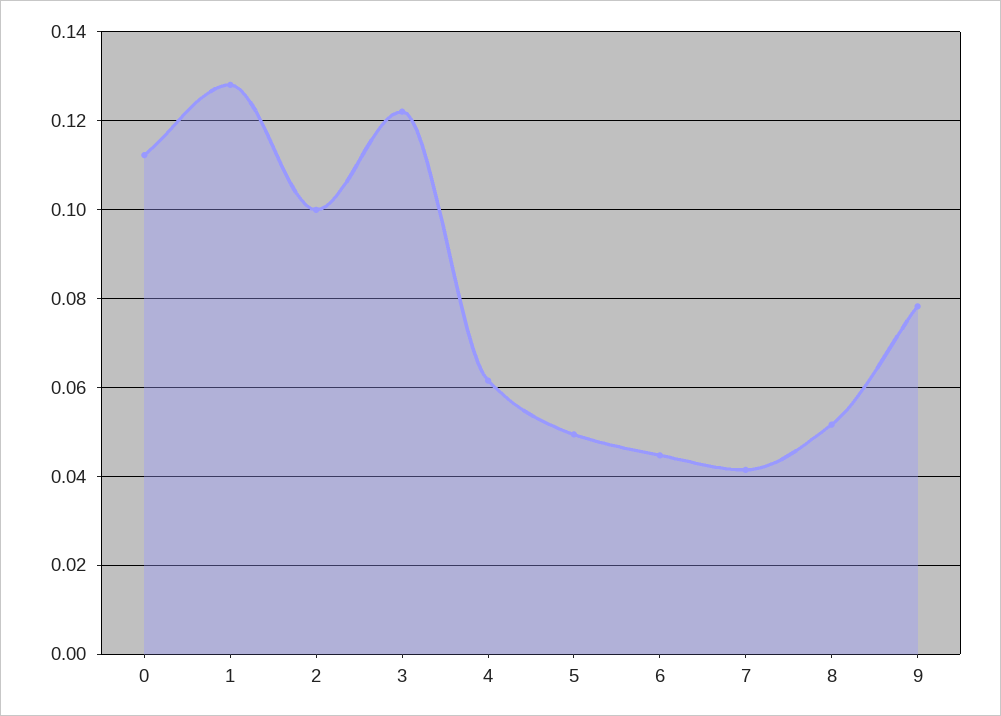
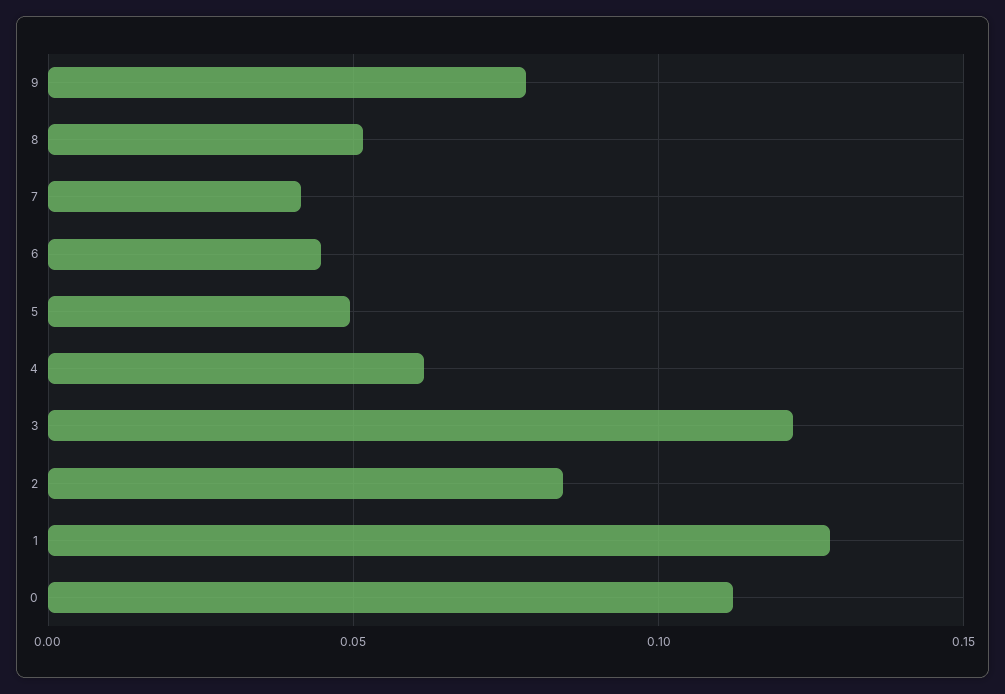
  {
    "0": 0.112,
    "1": 0.128,
-   "2": 0.1,
+   "2": 0.085,
    "3": 0.122,
    "4": 0.062,
    "5": 0.05,
    "6": 0.044,
    "7": 0.042,
    "8": 0.052,
    "9": 0.078
  }

